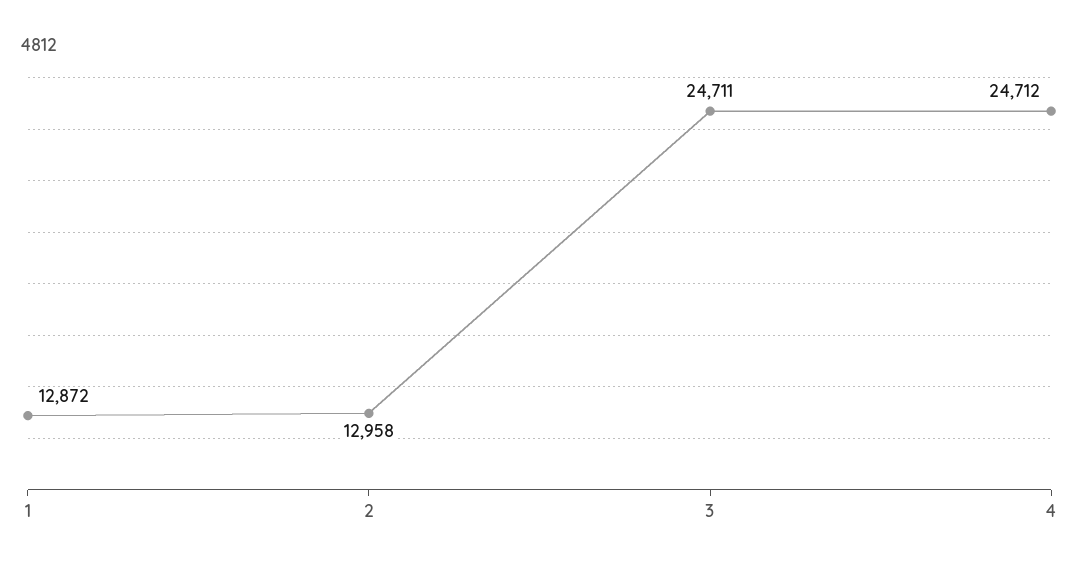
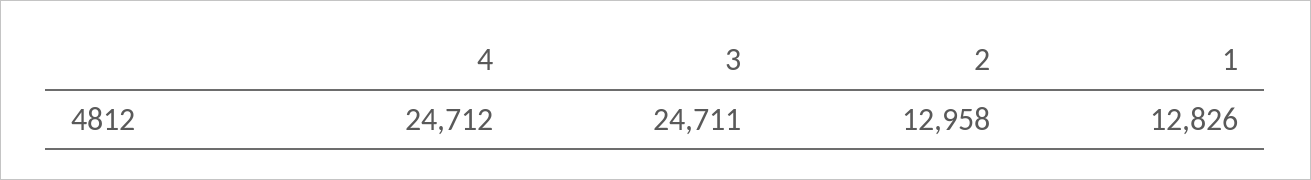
  {
-   "1": 12872,
+   "1": 12826,
    "2": 12958,
    "3": 24711,
    "4": 24712
  }

